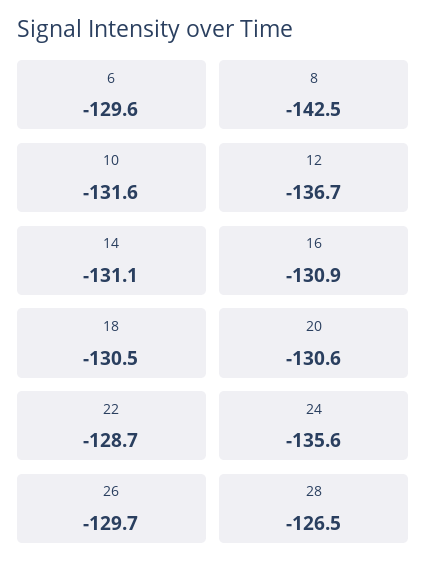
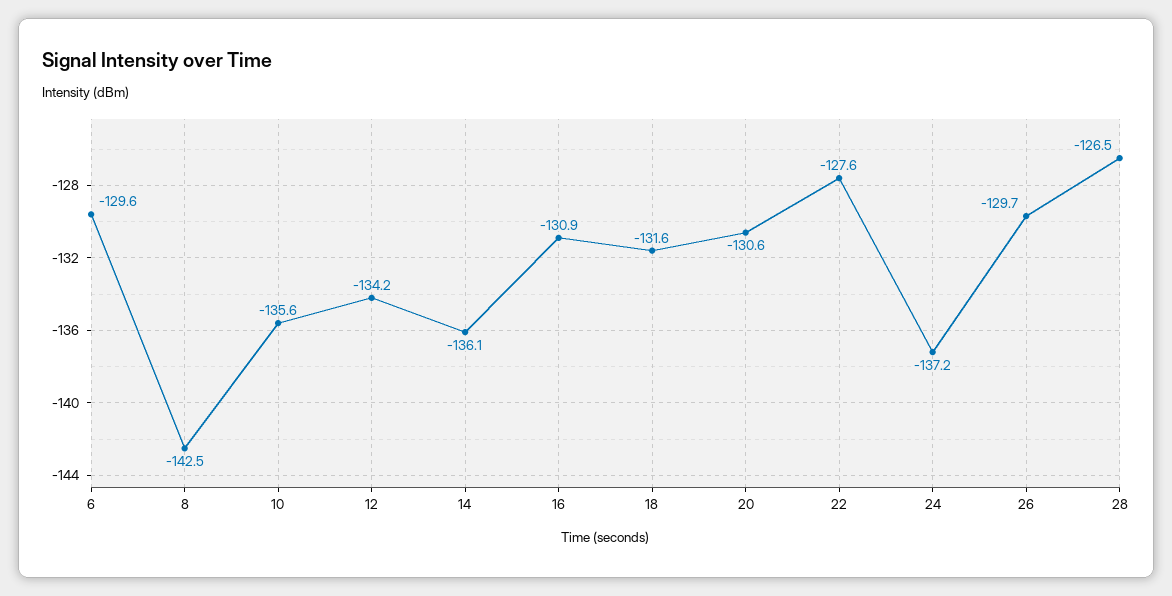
  {
    "6": -129.6,
    "8": -142.5,
-   "10": -131.6,
+   "10": -135.6,
-   "12": -136.7,
+   "12": -134.2,
-   "14": -131.1,
+   "14": -136.1,
    "16": -130.9,
-   "18": -130.5,
+   "18": -131.6,
    "20": -130.6,
-   "22": -128.7,
+   "22": -127.6,
-   "24": -135.6,
+   "24": -137.2,
    "26": -129.7,
    "28": -126.5
  }

